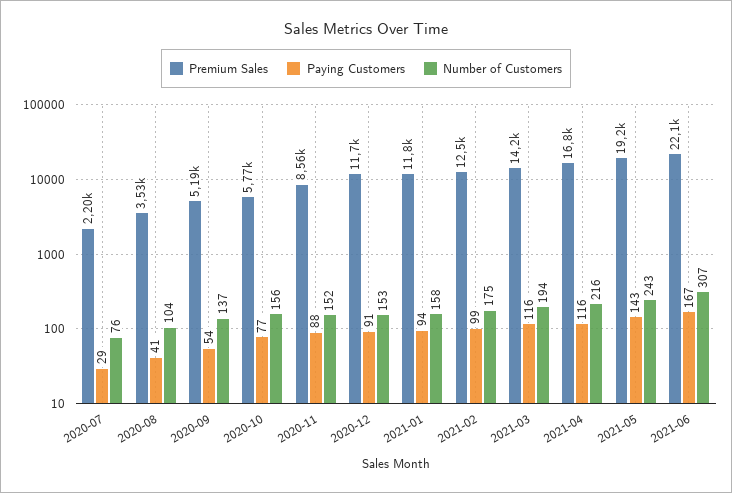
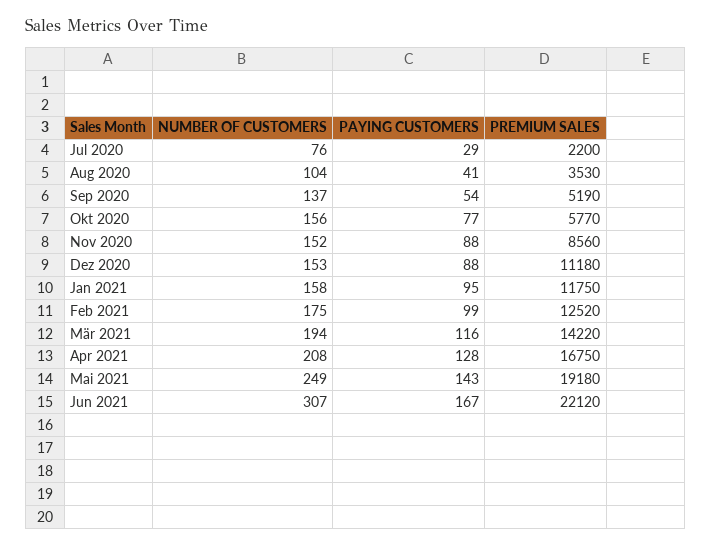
  {
    "Premium Sales": {
      "2020-07": 2200,
      "2020-08": 3530,
      "2020-09": 5190,
      "2020-10": 5770,
      "2020-11": 8560,
-     "2020-12": 11700,
+     "2020-12": 11180,
      "2021-01": 11750,
      "2021-02": 12520,
      "2021-03": 14220,
      "2021-04": 16750,
      "2021-05": 19180,
      "2021-06": 22120
    },
    "Paying Customers": {
      "2020-07": 29,
      "2020-08": 41,
      "2020-09": 54,
      "2020-10": 77,
      "2020-11": 88,
-     "2020-12": 91,
+     "2020-12": 88,
-     "2021-01": 94,
+     "2021-01": 95,
      "2021-02": 99,
      "2021-03": 116,
-     "2021-04": 116,
+     "2021-04": 128,
      "2021-05": 143,
      "2021-06": 167
    },
    "Number of Customers": {
      "2020-07": 76,
      "2020-08": 104,
      "2020-09": 137,
      "2020-10": 156,
      "2020-11": 152,
      "2020-12": 153,
      "2021-01": 158,
      "2021-02": 175,
      "2021-03": 194,
-     "2021-04": 216,
+     "2021-04": 208,
-     "2021-05": 243,
+     "2021-05": 249,
      "2021-06": 307
    }
  }

